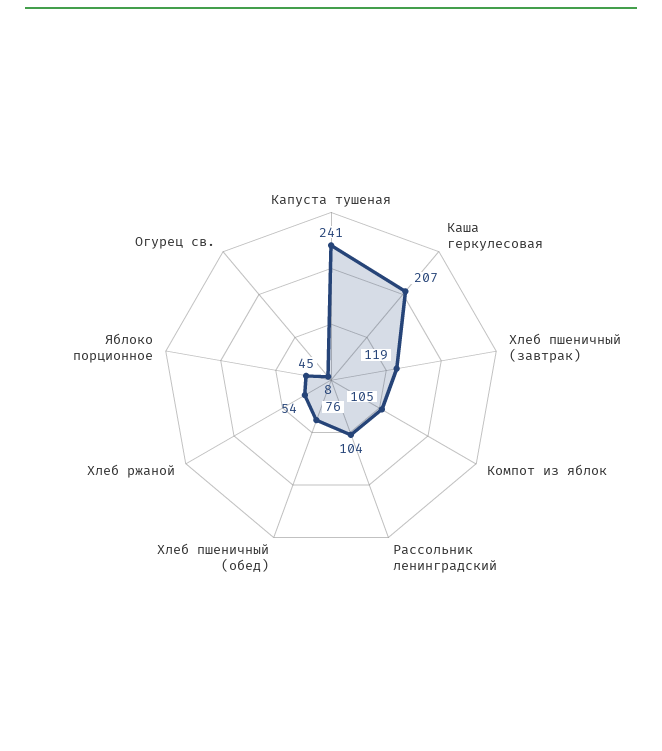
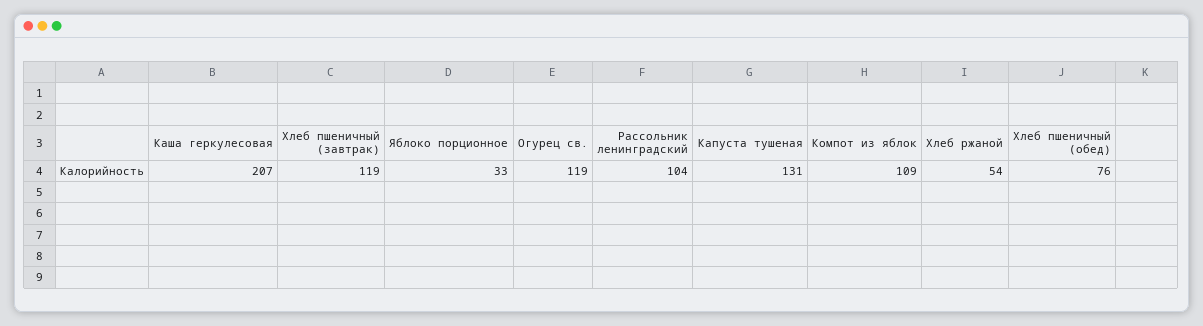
  {
-   "Капуста тушеная": 241,
+   "Капуста тушеная": 131,
    "Каша геркулесовая": 207,
    "Хлеб пшеничный (завтрак)": 119,
-   "Компот из яблок": 105,
+   "Компот из яблок": 109,
    "Рассольник ленинградский": 104,
    "Хлеб пшеничный (обед)": 76,
    "Хлеб ржаной": 54,
-   "Яблоко порционное": 45,
+   "Яблоко порционное": 33,
-   "Огурец св.": 8
+   "Огурец св.": 119
  }

